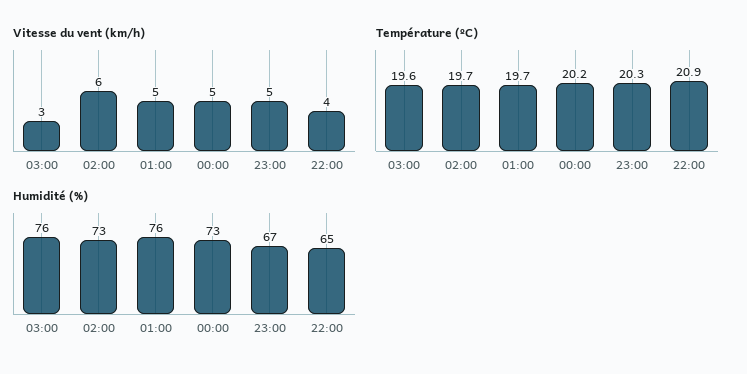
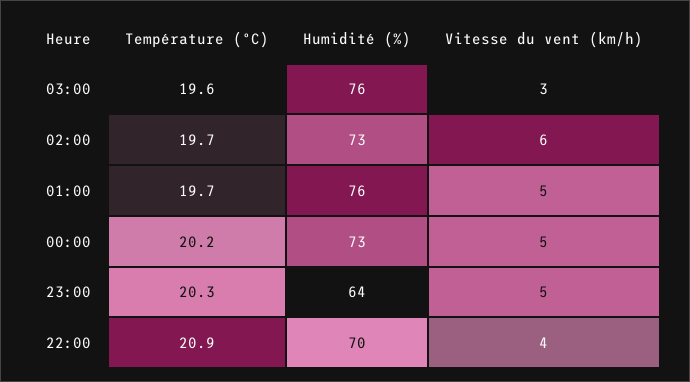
  {
    "Vitesse du vent (km/h)": {
      "03:00": 3,
      "02:00": 6,
      "01:00": 5,
      "00:00": 5,
      "23:00": 5,
      "22:00": 4
    },
    "Température (ºC)": {
      "03:00": 19.6,
      "02:00": 19.7,
      "01:00": 19.7,
      "00:00": 20.2,
      "23:00": 20.3,
      "22:00": 20.9
    },
    "Humidité (%)": {
      "03:00": 76,
      "02:00": 73,
      "01:00": 76,
      "00:00": 73,
-     "23:00": 67,
+     "23:00": 64,
-     "22:00": 65
+     "22:00": 70
    }
  }

